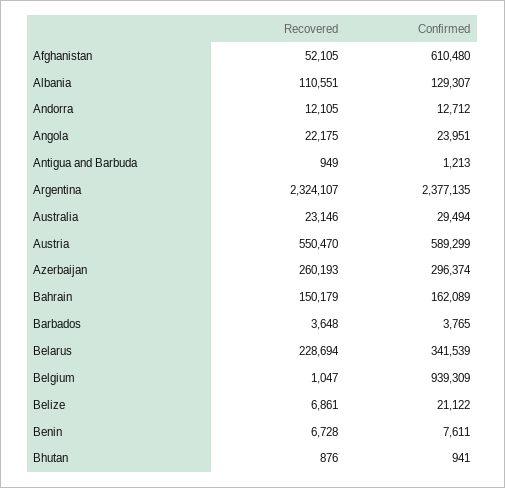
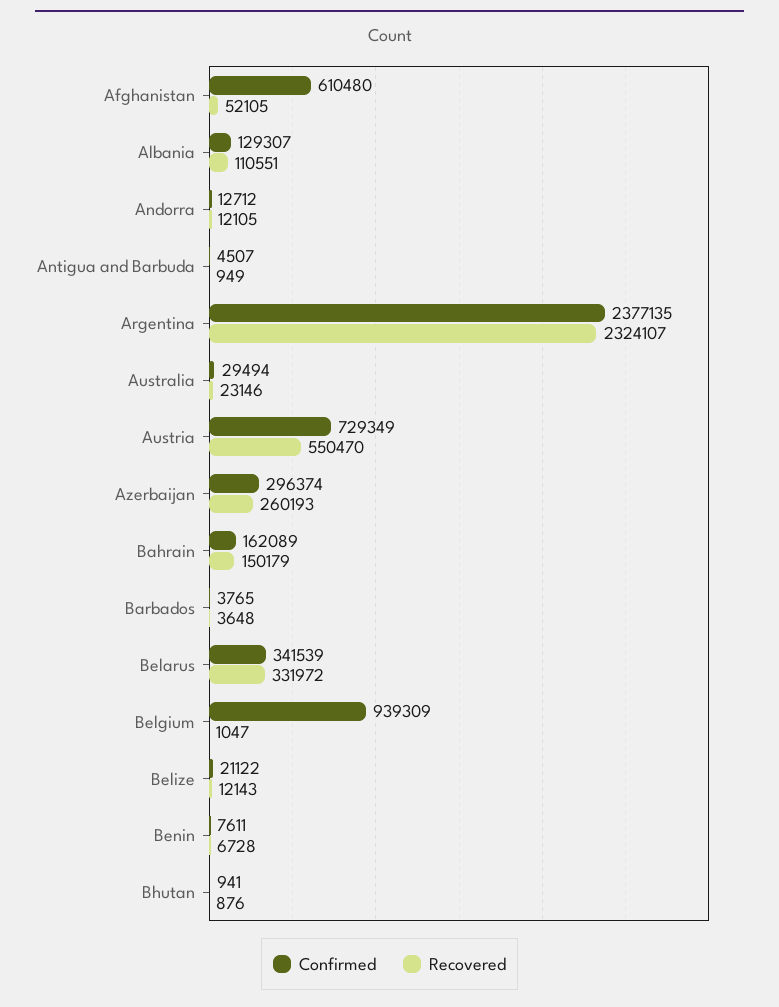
  {
    "Recovered": {
      "Afghanistan": 52105,
      "Albania": 110551,
      "Andorra": 12105,
-     "Angola": 22175,
      "Antigua and Barbuda": 949,
      "Argentina": 2324107,
      "Australia": 23146,
      "Austria": 550470,
      "Azerbaijan": 260193,
      "Bahrain": 150179,
      "Barbados": 3648,
-     "Belarus": 228694,
+     "Belarus": 331972,
      "Belgium": 1047,
-     "Belize": 6861,
+     "Belize": 12143,
      "Benin": 6728,
      "Bhutan": 876
    },
    "Confirmed": {
      "Afghanistan": 610480,
      "Albania": 129307,
      "Andorra": 12712,
-     "Angola": 23951,
-     "Antigua and Barbuda": 1213,
+     "Antigua and Barbuda": 4507,
      "Argentina": 2377135,
      "Australia": 29494,
-     "Austria": 589299,
+     "Austria": 729349,
      "Azerbaijan": 296374,
      "Bahrain": 162089,
      "Barbados": 3765,
      "Belarus": 341539,
      "Belgium": 939309,
      "Belize": 21122,
      "Benin": 7611,
      "Bhutan": 941
    }
  }

